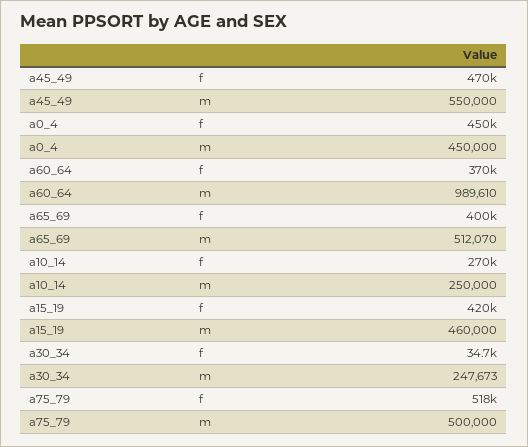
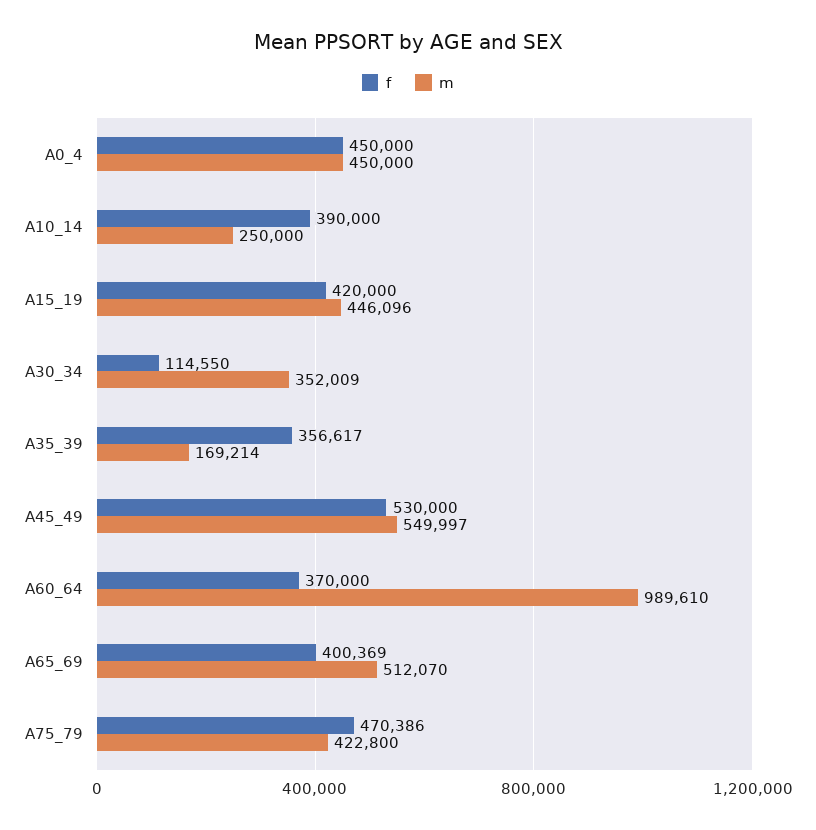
  {
    "f": {
-     "a45_49": 470000,
+     "a45_49": 530000,
      "a0_4": 450000,
      "a60_64": 370000,
      "a65_69": 400369,
-     "a10_14": 270000,
+     "a10_14": 390000,
      "a15_19": 420000,
-     "a30_34": 34700,
+     "a30_34": 114550,
-     "a75_79": 518000
+     "a75_79": 470386,
+     "A35_39": 356617
    },
    "m": {
-     "a45_49": 550000,
+     "a45_49": 549997,
      "a0_4": 450000,
      "a60_64": 989610,
      "a65_69": 512070,
      "a10_14": 250000,
-     "a15_19": 460000,
+     "a15_19": 446096,
-     "a30_34": 247673,
+     "a30_34": 352009,
-     "a75_79": 500000
+     "a75_79": 422800,
+     "A35_39": 169214
    }
  }

